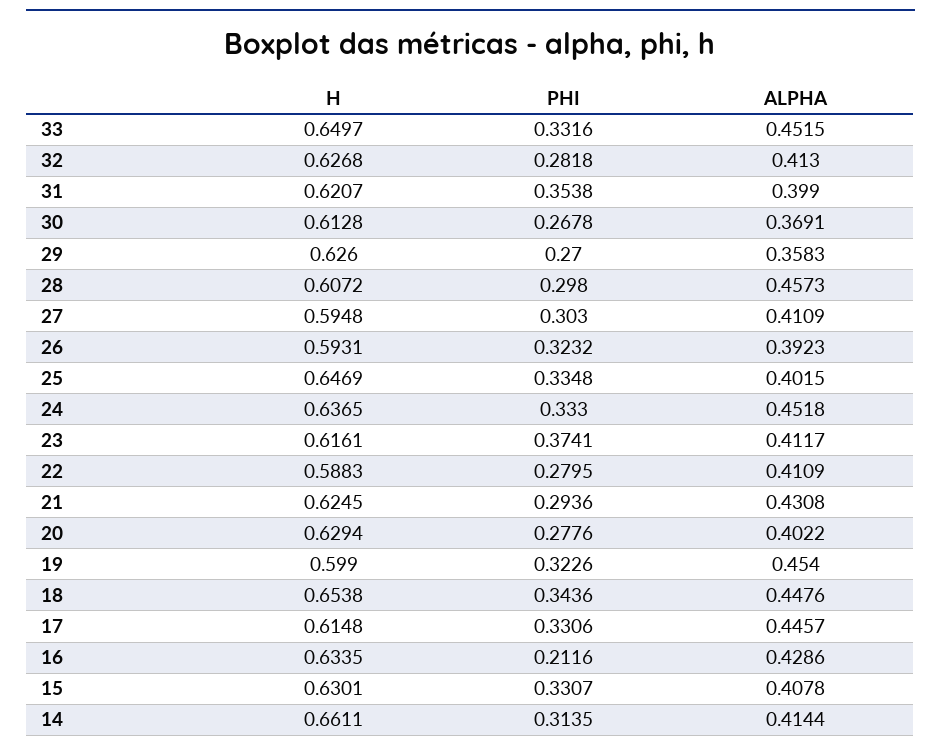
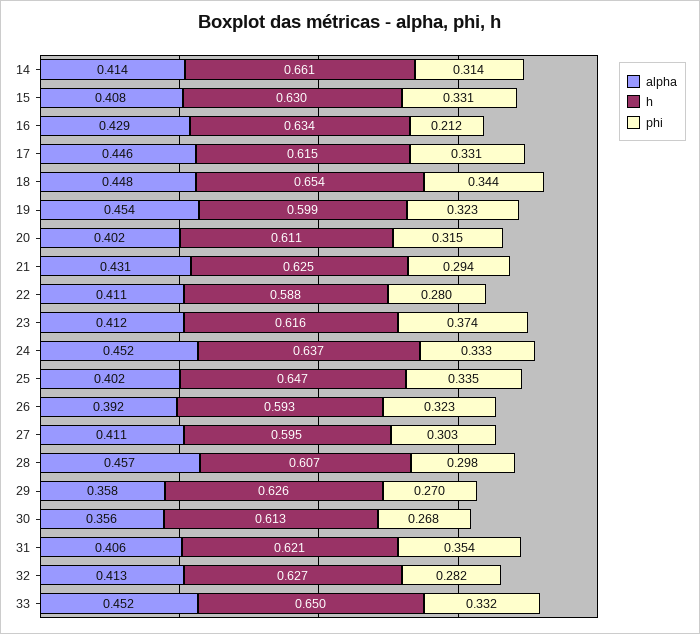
  {
    "H": {
      "33": 0.6497,
      "32": 0.6268,
      "31": 0.6207,
      "30": 0.6128,
      "29": 0.626,
      "28": 0.6072,
      "27": 0.5948,
      "26": 0.5931,
      "25": 0.6469,
      "24": 0.6365,
      "23": 0.6161,
      "22": 0.5883,
      "21": 0.6245,
-     "20": 0.6294,
+     "20": 0.611,
      "19": 0.599,
      "18": 0.6538,
      "17": 0.6148,
      "16": 0.6335,
      "15": 0.6301,
      "14": 0.6611
    },
    "PHI": {
      "33": 0.3316,
      "32": 0.2818,
      "31": 0.3538,
      "30": 0.2678,
      "29": 0.27,
      "28": 0.298,
      "27": 0.303,
      "26": 0.3232,
      "25": 0.3348,
      "24": 0.333,
      "23": 0.3741,
      "22": 0.2795,
      "21": 0.2936,
-     "20": 0.2776,
+     "20": 0.315,
      "19": 0.3226,
      "18": 0.3436,
      "17": 0.3306,
      "16": 0.2116,
      "15": 0.3307,
      "14": 0.3135
    },
    "ALPHA": {
      "33": 0.4515,
      "32": 0.413,
-     "31": 0.399,
+     "31": 0.406,
-     "30": 0.3691,
+     "30": 0.356,
      "29": 0.3583,
      "28": 0.4573,
      "27": 0.4109,
      "26": 0.3923,
      "25": 0.4015,
      "24": 0.4518,
      "23": 0.4117,
      "22": 0.4109,
      "21": 0.4308,
      "20": 0.4022,
      "19": 0.454,
      "18": 0.4476,
      "17": 0.4457,
      "16": 0.4286,
      "15": 0.4078,
      "14": 0.4144
    }
  }

